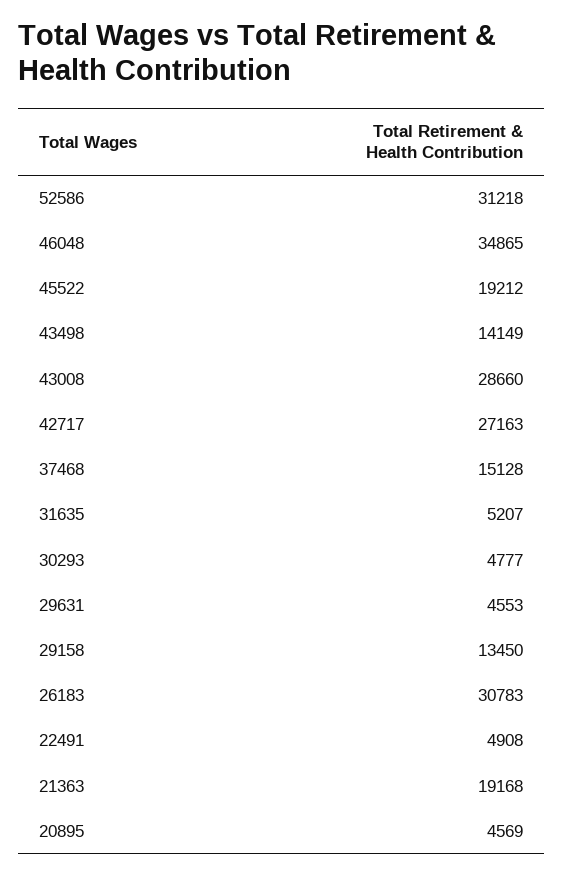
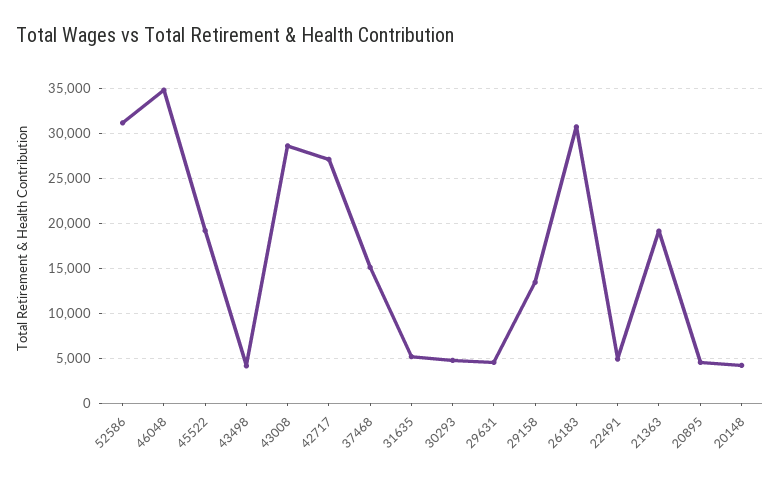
  {
    "52586": 31218,
    "46048": 34865,
    "45522": 19212,
-   "43498": 14149,
+   "43498": 4000,
    "43008": 28660,
    "42717": 27163,
    "37468": 15128,
    "31635": 5207,
    "30293": 4777,
    "29631": 4553,
    "29158": 13450,
    "26183": 30783,
    "22491": 4908,
    "21363": 19168,
-   "20895": 4569
+   "20895": 4569,
+   "20148": 4000
  }

